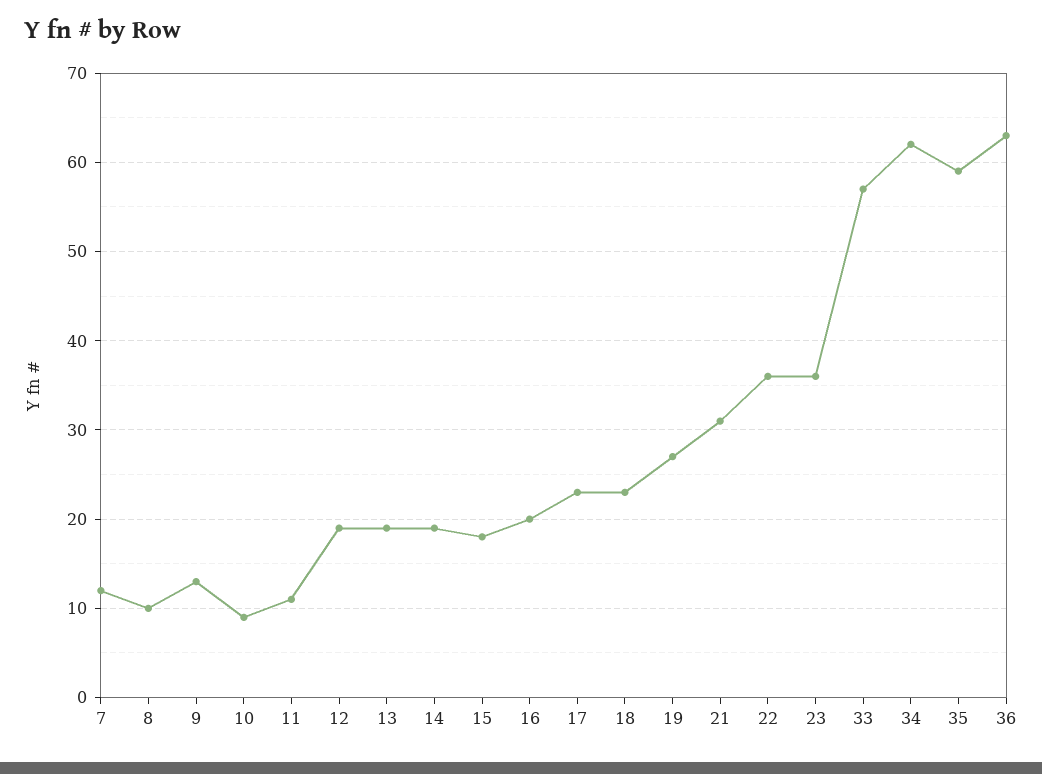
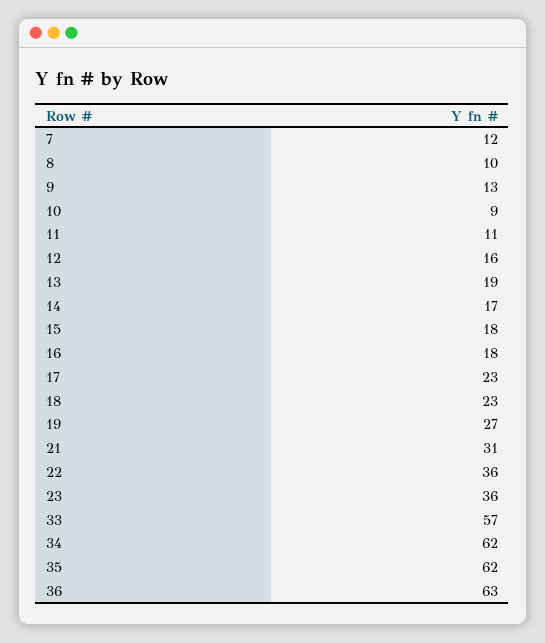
  {
    "7": 12,
    "8": 10,
    "9": 13,
    "10": 9,
    "11": 11,
-   "12": 19,
+   "12": 16,
    "13": 19,
-   "14": 19,
+   "14": 17,
    "15": 18,
-   "16": 20,
+   "16": 18,
    "17": 23,
    "18": 23,
    "19": 27,
    "21": 31,
    "22": 36,
    "23": 36,
    "33": 57,
    "34": 62,
-   "35": 59,
+   "35": 62,
    "36": 63
  }

